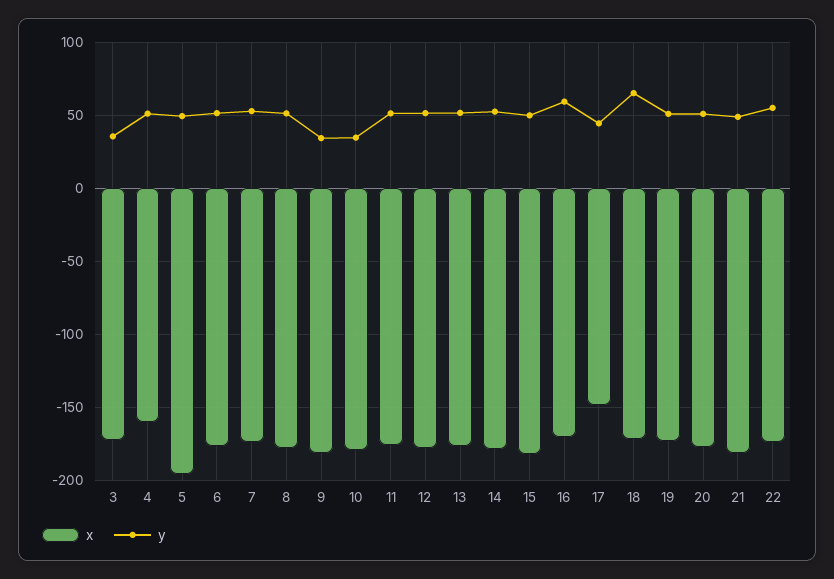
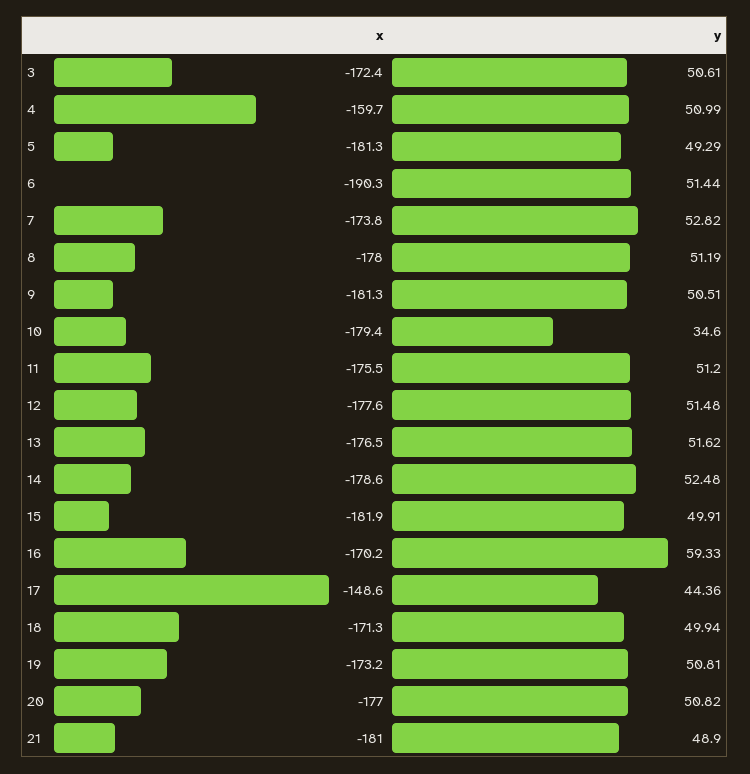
  {
    "x": {
      "3": -172.4,
      "4": -159.7,
-     "5": -195,
+     "5": -181.3,
-     "6": -175,
+     "6": -190.3,
      "7": -173.8,
      "8": -178,
      "9": -181.3,
      "10": -179.4,
      "11": -175.5,
      "12": -177.6,
      "13": -176.5,
      "14": -178.6,
      "15": -181.9,
      "16": -170.2,
      "17": -148.6,
      "18": -171.3,
      "19": -173.2,
      "20": -177,
-     "21": -181,
+     "21": -181
-     "22": -175
    },
    "y": {
-     "3": 35,
+     "3": 50.61,
      "4": 50.99,
      "5": 49.29,
      "6": 51.44,
      "7": 52.82,
      "8": 51.19,
-     "9": 35,
+     "9": 50.51,
      "10": 34.6,
      "11": 51.2,
      "12": 51.48,
      "13": 51.62,
      "14": 52.48,
      "15": 49.91,
      "16": 59.33,
      "17": 44.36,
-     "18": 65,
+     "18": 49.94,
      "19": 50.81,
      "20": 50.82,
-     "21": 48.9,
+     "21": 48.9
-     "22": 55
    }
  }

